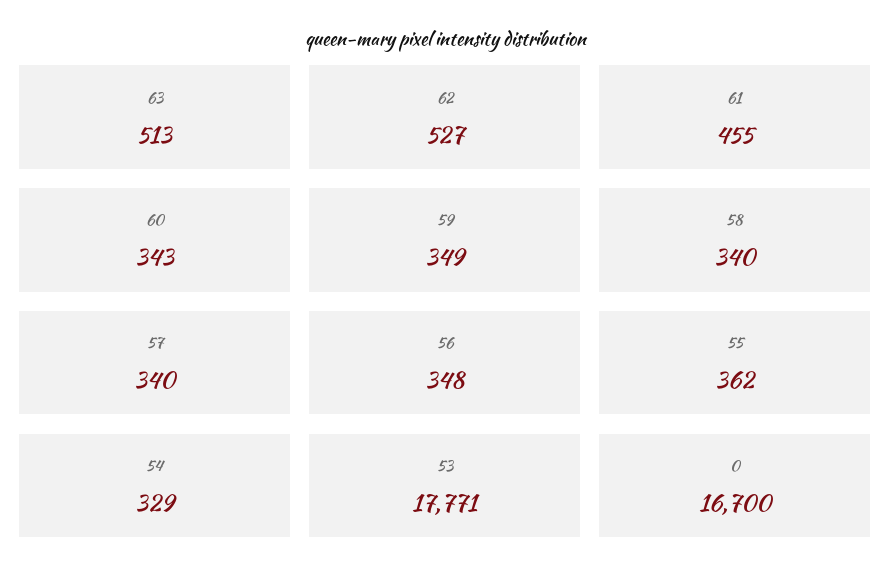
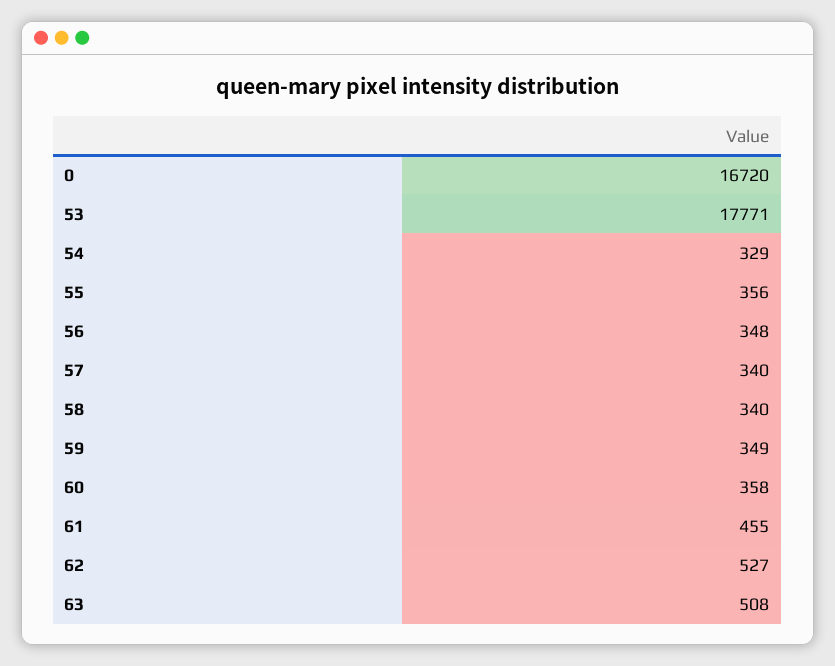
  {
-   "63": 513,
+   "63": 508,
    "62": 527,
    "61": 455,
-   "60": 343,
+   "60": 358,
    "59": 349,
    "58": 340,
    "57": 340,
    "56": 348,
-   "55": 362,
+   "55": 356,
    "54": 329,
    "53": 17771,
-   "0": 16700
+   "0": 16720
  }

